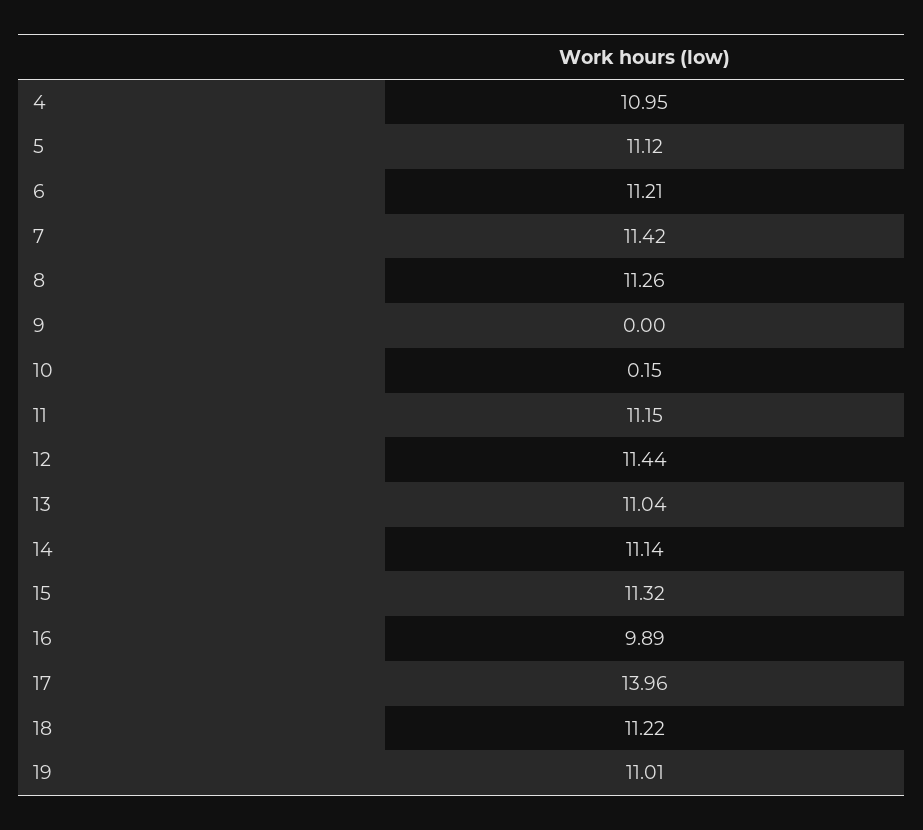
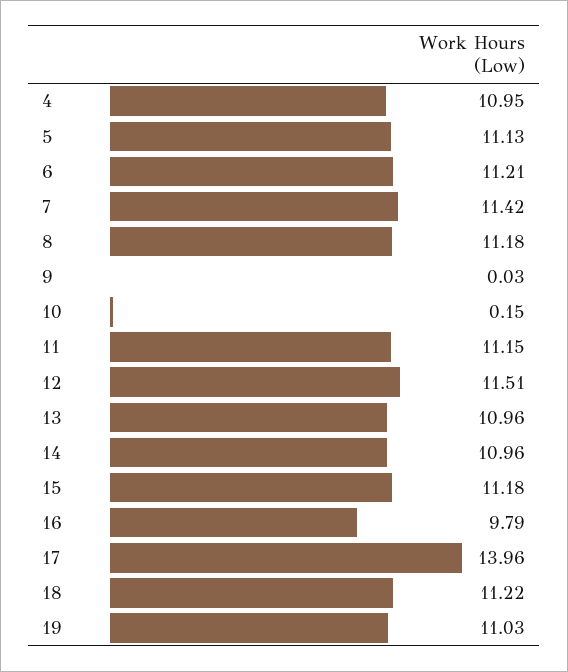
  {
    "4": 10.95,
-   "5": 11.12,
+   "5": 11.13,
    "6": 11.21,
    "7": 11.42,
-   "8": 11.26,
+   "8": 11.18,
-   "9": 0,
+   "9": 0.03,
    "10": 0.15,
    "11": 11.15,
-   "12": 11.44,
+   "12": 11.51,
-   "13": 11.04,
+   "13": 10.96,
-   "14": 11.14,
+   "14": 10.96,
-   "15": 11.32,
+   "15": 11.18,
-   "16": 9.89,
+   "16": 9.79,
    "17": 13.96,
    "18": 11.22,
-   "19": 11.01
+   "19": 11.03
  }

